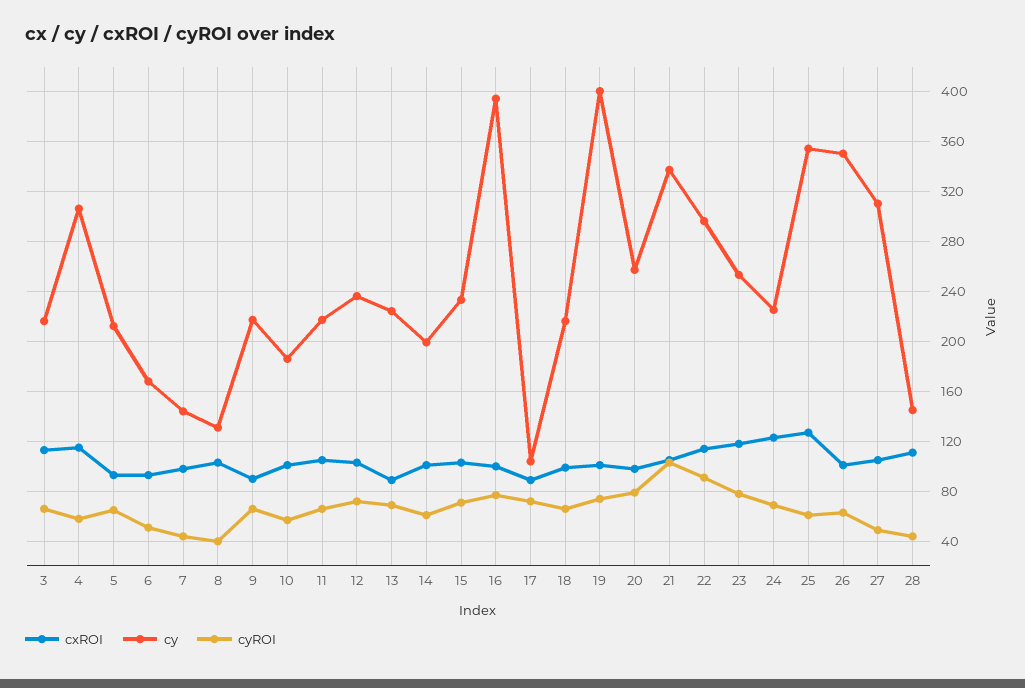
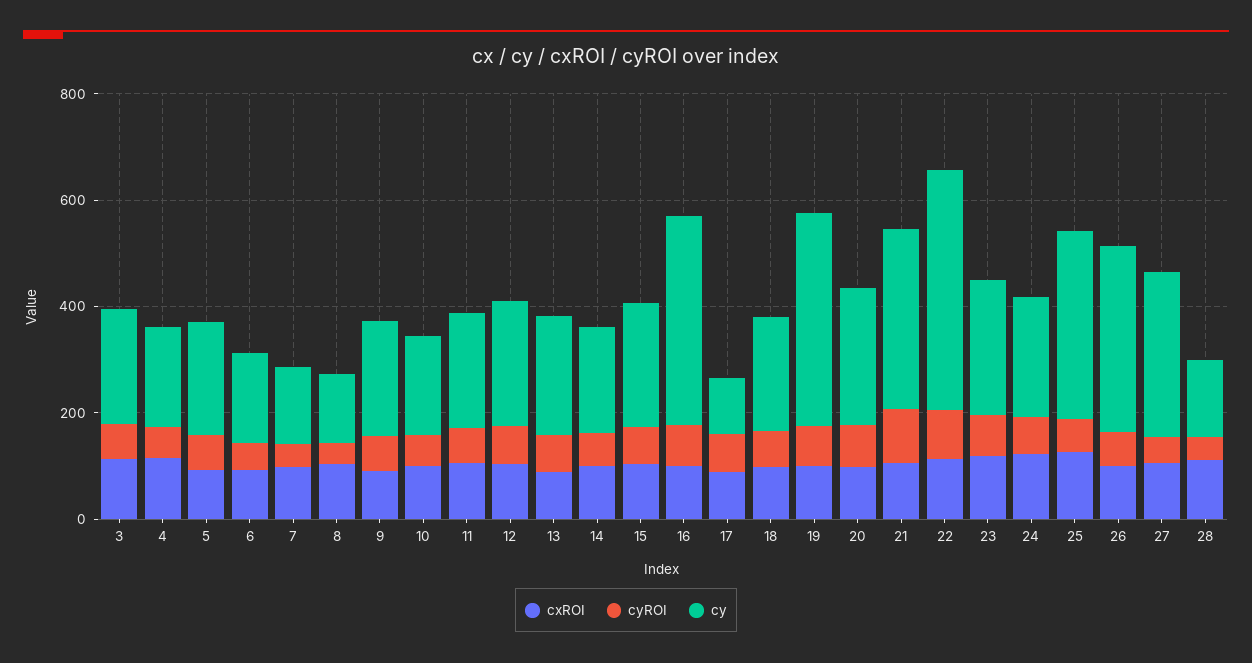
  {
    "cxROI": {
      "3": 115,
      "4": 115,
      "5": 95,
      "6": 95,
      "7": 100,
      "8": 105,
      "9": 90,
      "10": 100,
      "11": 105,
      "12": 105,
      "13": 90,
      "14": 100,
      "15": 105,
      "16": 100,
      "17": 90,
      "18": 100,
      "19": 100,
      "20": 100,
      "21": 105,
      "22": 115,
      "23": 120,
      "24": 125,
      "25": 125,
      "26": 100,
      "27": 105,
      "28": 110
    },
    "cy": {
      "3": 215,
-     "4": 305,
+     "4": 200,
      "5": 210,
      "6": 170,
      "7": 145,
      "8": 130,
      "9": 215,
      "10": 185,
      "11": 215,
      "12": 235,
      "13": 225,
      "14": 200,
      "15": 235,
      "16": 395,
      "17": 105,
      "18": 215,
      "19": 400,
      "20": 255,
      "21": 335,
-     "22": 295,
+     "22": 450,
      "23": 255,
      "24": 225,
      "25": 355,
      "26": 350,
      "27": 310,
      "28": 145
    },
    "cyROI": {
      "3": 65,
      "4": 60,
      "5": 65,
      "6": 50,
      "7": 45,
      "8": 40,
      "9": 65,
      "10": 55,
      "11": 65,
      "12": 70,
      "13": 70,
      "14": 60,
      "15": 70,
      "16": 75,
      "17": 70,
      "18": 65,
      "19": 75,
      "20": 80,
      "21": 105,
      "22": 90,
      "23": 80,
      "24": 70,
      "25": 60,
      "26": 65,
      "27": 50,
      "28": 45
    }
  }

